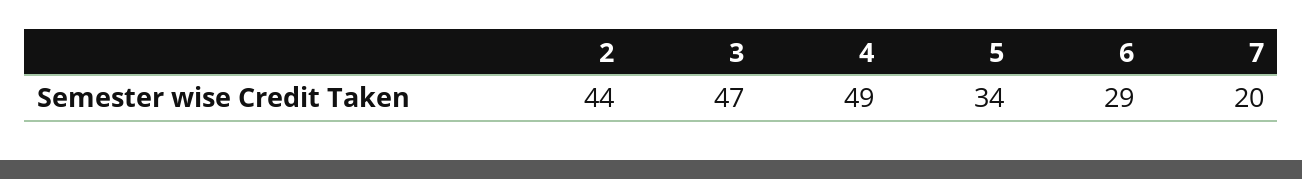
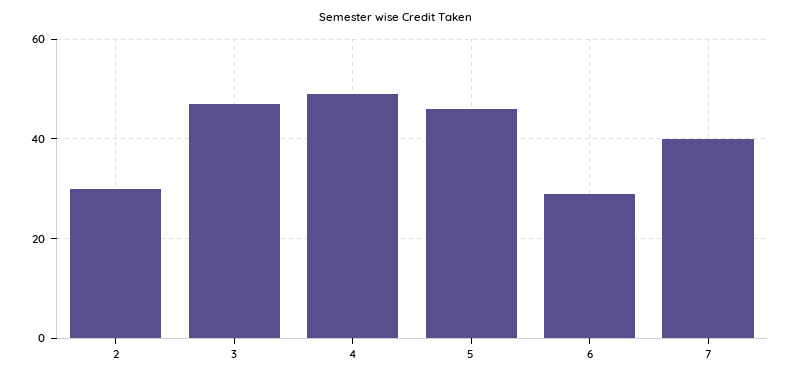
  {
-   "2": 44,
+   "2": 30,
    "3": 47,
    "4": 49,
-   "5": 34,
+   "5": 45,
    "6": 29,
-   "7": 20
+   "7": 40
  }

